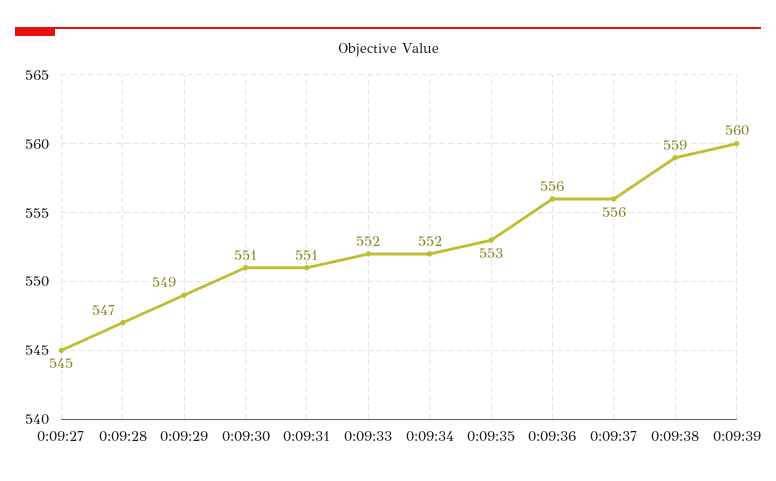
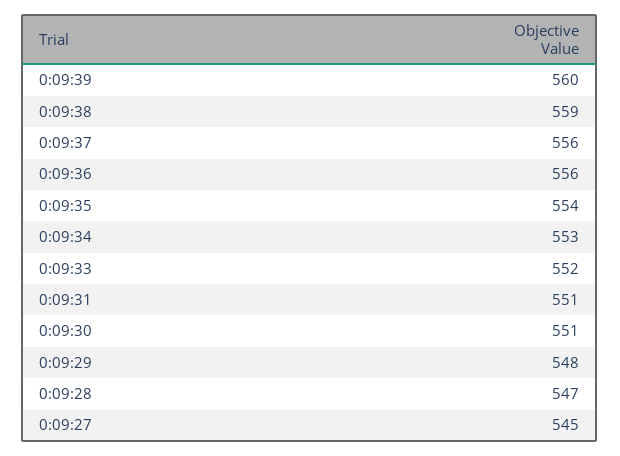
  {
    "0:09:27": 545,
    "0:09:28": 547,
-   "0:09:29": 549,
+   "0:09:29": 548,
    "0:09:30": 551,
    "0:09:31": 551,
    "0:09:33": 552,
-   "0:09:34": 552,
+   "0:09:34": 553,
-   "0:09:35": 553,
+   "0:09:35": 554,
    "0:09:36": 556,
    "0:09:37": 556,
    "0:09:38": 559,
    "0:09:39": 560
  }

